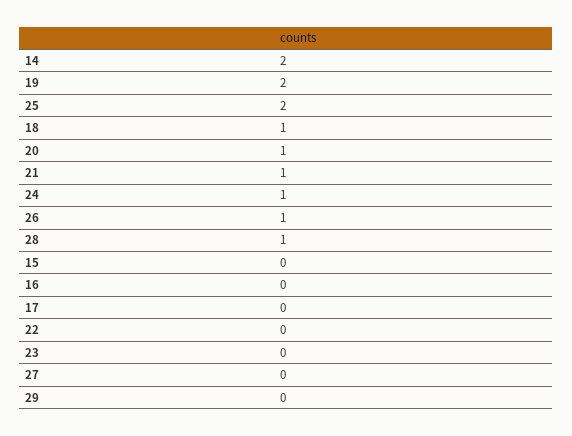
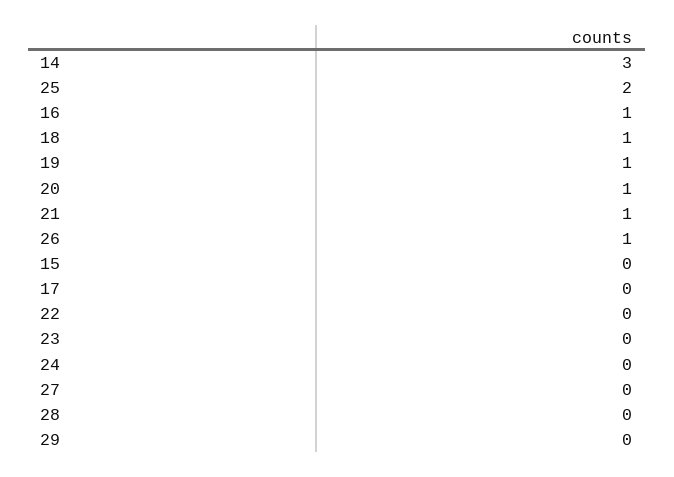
  {
-   "14": 2,
+   "14": 3,
-   "19": 2,
+   "19": 1,
    "25": 2,
    "18": 1,
    "20": 1,
    "21": 1,
-   "24": 1,
+   "24": 0,
    "26": 1,
-   "28": 1,
+   "28": 0,
    "15": 0,
-   "16": 0,
+   "16": 1,
    "17": 0,
    "22": 0,
    "23": 0,
    "27": 0,
    "29": 0
  }

